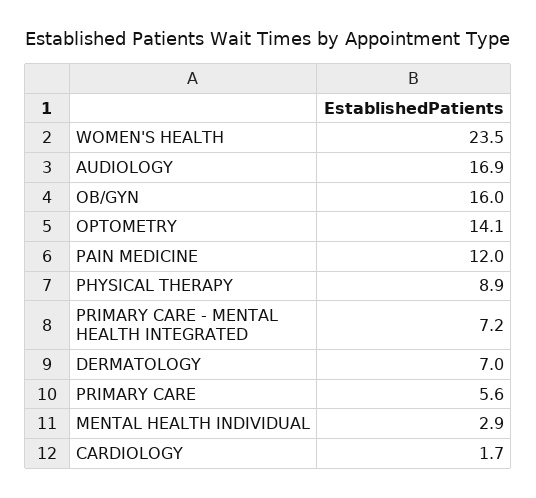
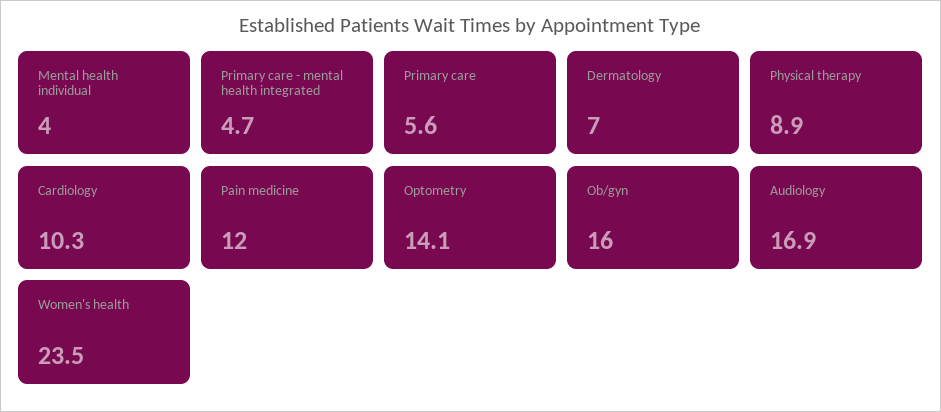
  {
    "WOMEN'S HEALTH": 23.5,
    "AUDIOLOGY": 16.9,
    "OB/GYN": 16,
    "OPTOMETRY": 14.1,
    "PAIN MEDICINE": 12,
    "PHYSICAL THERAPY": 8.9,
-   "PRIMARY CARE - MENTAL HEALTH INTEGRATED": 7.2,
+   "PRIMARY CARE - MENTAL HEALTH INTEGRATED": 4.7,
    "DERMATOLOGY": 7,
    "PRIMARY CARE": 5.6,
-   "MENTAL HEALTH INDIVIDUAL": 2.9,
+   "MENTAL HEALTH INDIVIDUAL": 4,
-   "CARDIOLOGY": 1.7
+   "CARDIOLOGY": 10.3
  }

